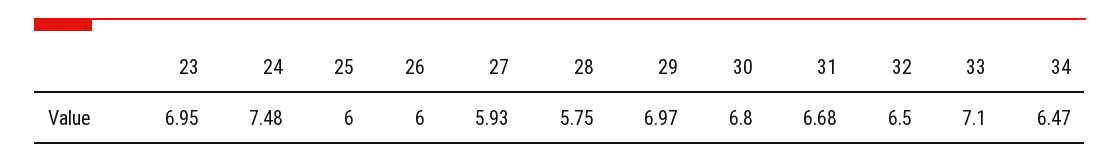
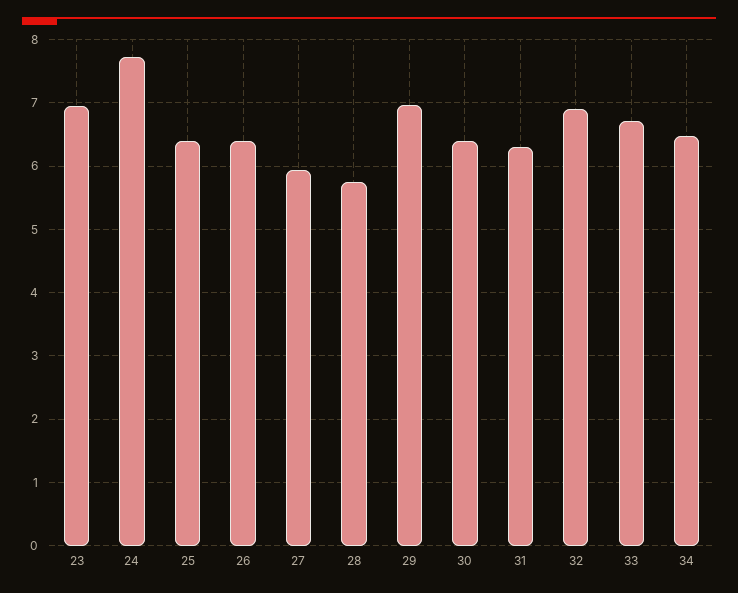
  {
    "23": 6.95,
-   "24": 7.48,
+   "24": 7.7,
-   "25": 6,
+   "25": 6.4,
-   "26": 6,
+   "26": 6.4,
    "27": 5.93,
    "28": 5.75,
    "29": 6.97,
-   "30": 6.8,
+   "30": 6.4,
-   "31": 6.68,
+   "31": 6.3,
-   "32": 6.5,
+   "32": 6.9,
-   "33": 7.1,
+   "33": 6.7,
    "34": 6.47
  }

